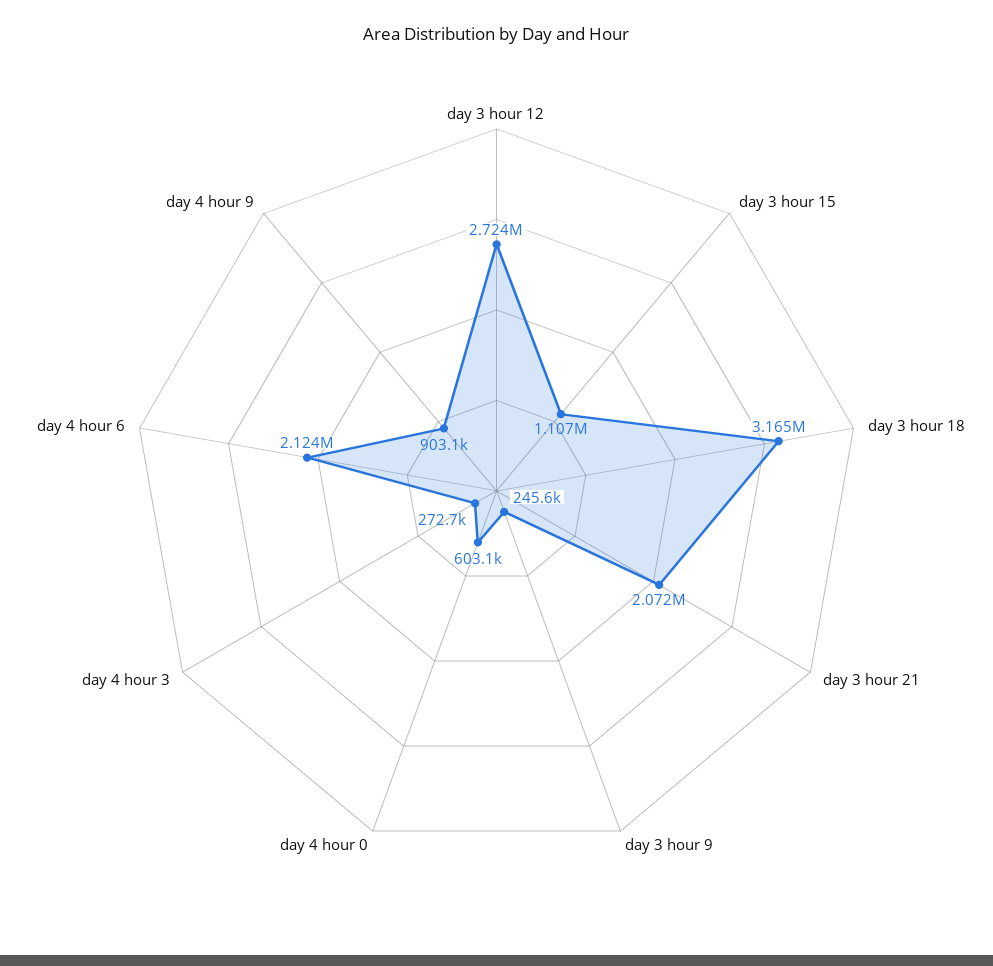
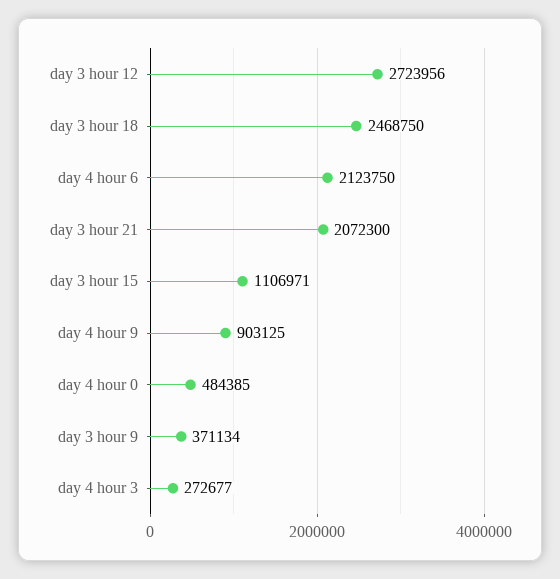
  {
    "day 3 hour 12": 2723956,
    "day 3 hour 15": 1106971,
-   "day 3 hour 18": 3165000,
+   "day 3 hour 18": 2468750,
    "day 3 hour 21": 2072300,
-   "day 3 hour 9": 245600,
+   "day 3 hour 9": 371134,
-   "day 4 hour 0": 603100,
+   "day 4 hour 0": 484385,
    "day 4 hour 3": 272677,
    "day 4 hour 6": 2123750,
    "day 4 hour 9": 903125
  }

